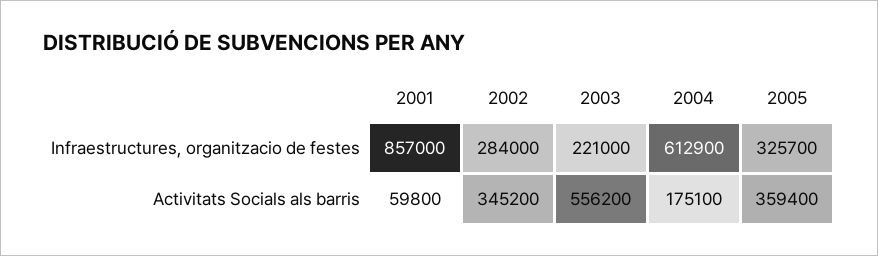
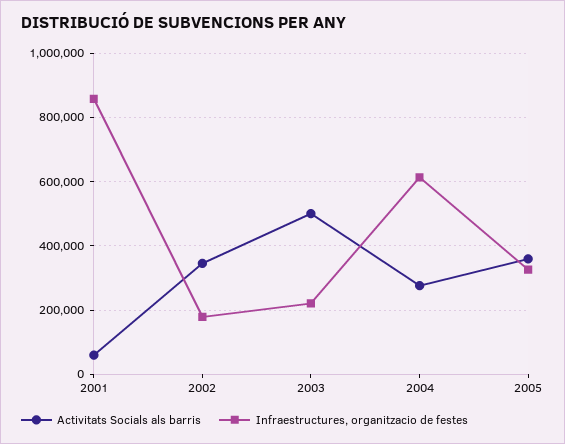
  {
    "Infraestructures, organitzacio de festes": {
      "2001": 857000,
-     "2002": 284000,
+     "2002": 180000,
      "2003": 221000,
      "2004": 612900,
      "2005": 325700
    },
    "Activitats Socials als barris": {
      "2001": 59800,
      "2002": 345200,
-     "2003": 556200,
+     "2003": 500000,
-     "2004": 175100,
+     "2004": 280000,
      "2005": 359400
    }
  }

